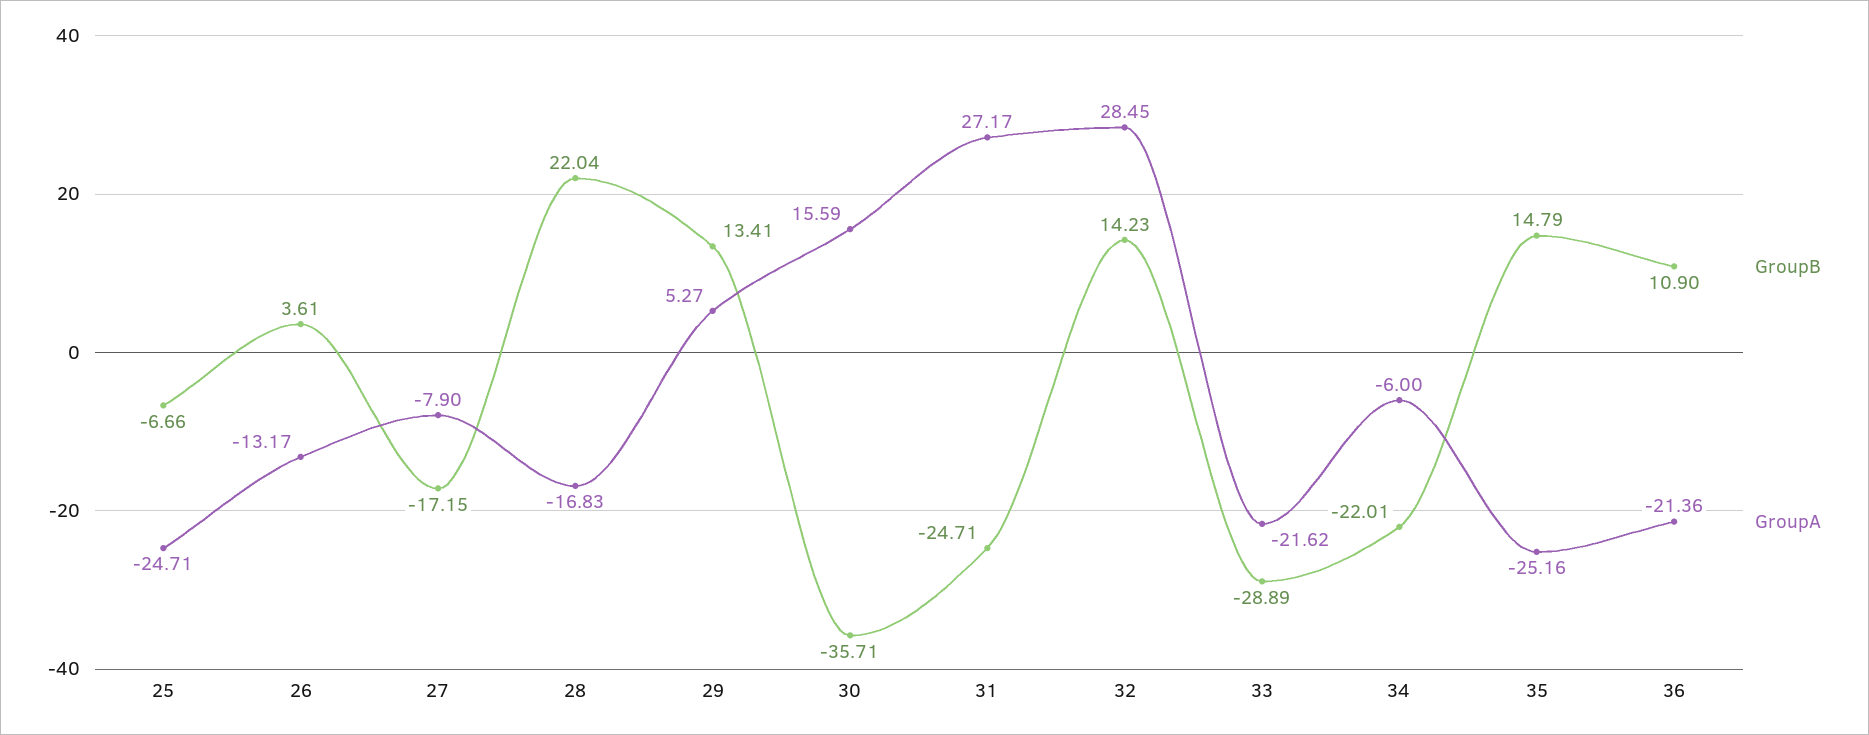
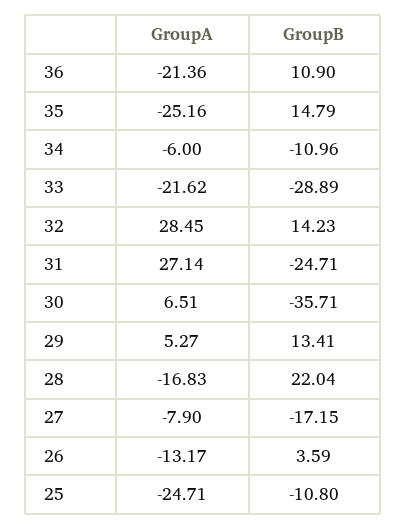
  {
    "GroupB": {
-     "25": -6.66,
+     "25": -10.8,
-     "26": 3.61,
+     "26": 3.59,
      "27": -17.15,
      "28": 22.04,
      "29": 13.41,
      "30": -35.71,
      "31": -24.71,
      "32": 14.23,
      "33": -28.89,
-     "34": -22.01,
+     "34": -10.96,
      "35": 14.79,
      "36": 10.9
    },
    "GroupA": {
      "25": -24.71,
      "26": -13.17,
      "27": -7.9,
      "28": -16.83,
      "29": 5.27,
-     "30": 15.59,
+     "30": 6.51,
-     "31": 27.17,
+     "31": 27.14,
      "32": 28.45,
      "33": -21.62,
      "34": -6,
      "35": -25.16,
      "36": -21.36
    }
  }

